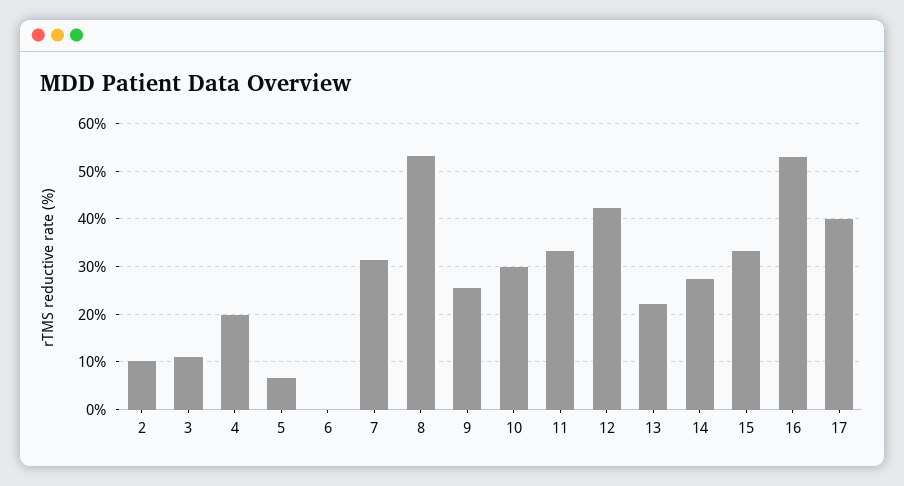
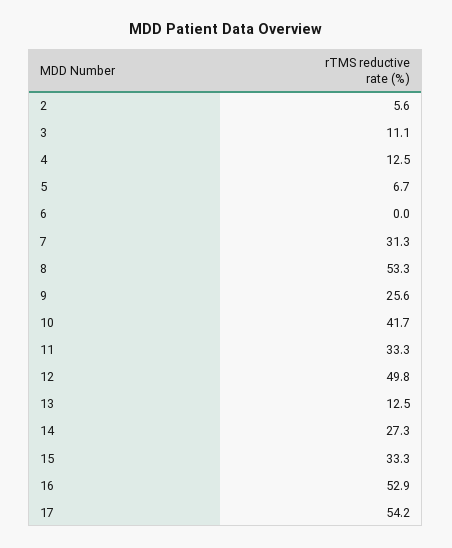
  {
-   "2": 10,
+   "2": 5.6,
    "3": 11.1,
-   "4": 20,
+   "4": 12.5,
    "5": 6.7,
    "6": 0,
    "7": 31.3,
    "8": 53.3,
    "9": 25.6,
-   "10": 30,
+   "10": 41.7,
    "11": 33.3,
-   "12": 42,
+   "12": 49.8,
-   "13": 22,
+   "13": 12.5,
    "14": 27.3,
    "15": 33.3,
    "16": 52.9,
-   "17": 40
+   "17": 54.2
  }

